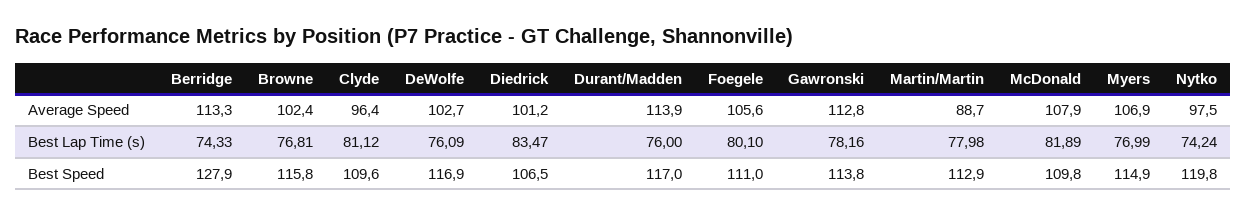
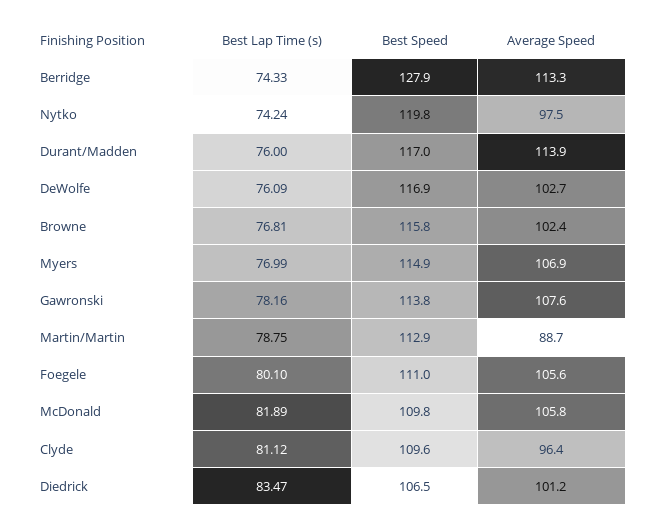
  {
    "Berridge": {
      "Average Speed": 113.3,
      "Best Lap Time (s)": 74.33,
      "Best Speed": 127.9
    },
    "Browne": {
      "Average Speed": 102.4,
      "Best Lap Time (s)": 76.81,
      "Best Speed": 115.8
    },
    "Clyde": {
      "Average Speed": 96.4,
      "Best Lap Time (s)": 81.12,
      "Best Speed": 109.6
    },
    "DeWolfe": {
      "Average Speed": 102.7,
      "Best Lap Time (s)": 76.09,
      "Best Speed": 116.9
    },
    "Diedrick": {
      "Average Speed": 101.2,
      "Best Lap Time (s)": 83.47,
      "Best Speed": 106.5
    },
    "Durant/Madden": {
      "Average Speed": 113.9,
      "Best Lap Time (s)": 76,
      "Best Speed": 117
    },
    "Foegele": {
      "Average Speed": 105.6,
      "Best Lap Time (s)": 80.1,
      "Best Speed": 111
    },
    "Gawronski": {
-     "Average Speed": 112.8,
+     "Average Speed": 107.6,
      "Best Lap Time (s)": 78.16,
      "Best Speed": 113.8
    },
    "Martin/Martin": {
      "Average Speed": 88.7,
-     "Best Lap Time (s)": 77.98,
+     "Best Lap Time (s)": 78.75,
      "Best Speed": 112.9
    },
    "McDonald": {
-     "Average Speed": 107.9,
+     "Average Speed": 105.8,
      "Best Lap Time (s)": 81.89,
      "Best Speed": 109.8
    },
    "Myers": {
      "Average Speed": 106.9,
      "Best Lap Time (s)": 76.99,
      "Best Speed": 114.9
    },
    "Nytko": {
      "Average Speed": 97.5,
      "Best Lap Time (s)": 74.24,
      "Best Speed": 119.8
    }
  }

